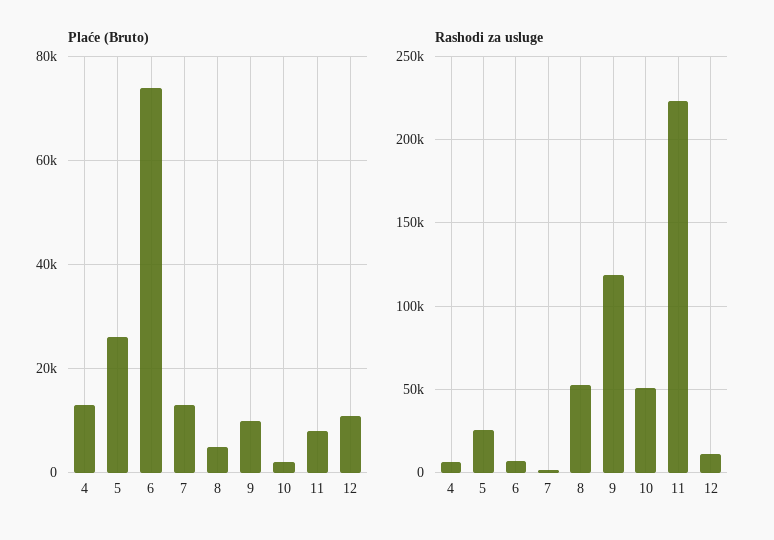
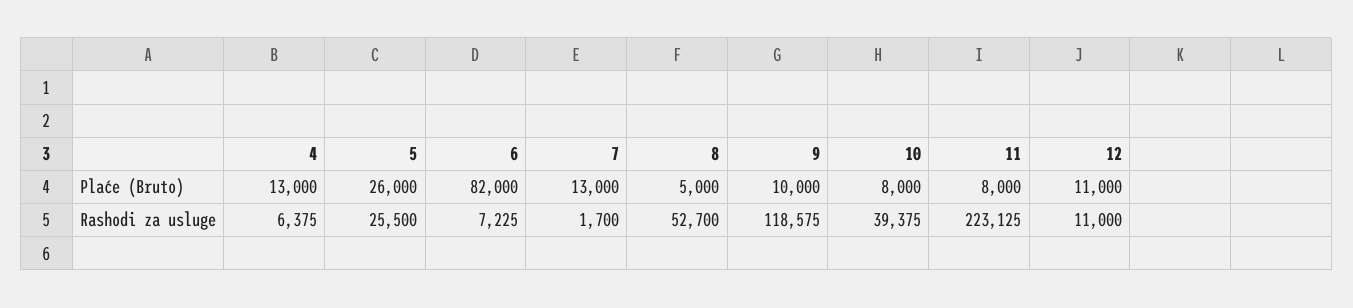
  {
    "Plaće (Bruto)": {
      "4": 13000,
      "5": 26000,
-     "6": 74000,
+     "6": 82000,
      "7": 13000,
      "8": 5000,
      "9": 10000,
-     "10": 2000,
+     "10": 8000,
      "11": 8000,
      "12": 11000
    },
    "Rashodi za usluge": {
      "4": 6375,
      "5": 25500,
      "6": 7225,
      "7": 1700,
      "8": 52700,
      "9": 118575,
-     "10": 50000,
+     "10": 39375,
      "11": 223125,
      "12": 11000
    }
  }

